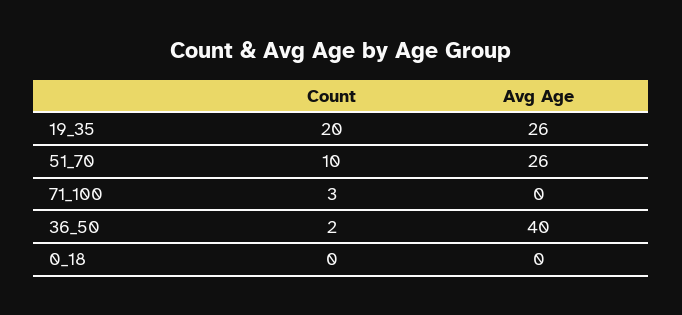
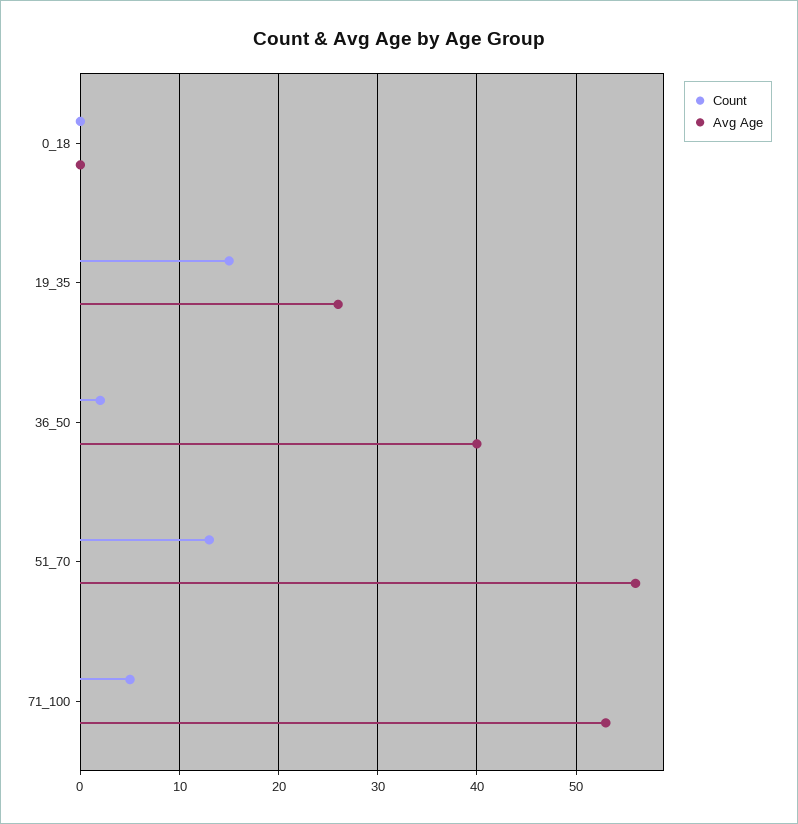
  {
    "Count": {
-     "19_35": 20,
+     "19_35": 15,
-     "51_70": 10,
+     "51_70": 13,
-     "71_100": 3,
+     "71_100": 5,
      "36_50": 2,
      "0_18": 0
    },
    "Avg Age": {
      "19_35": 26,
-     "51_70": 26,
+     "51_70": 56,
-     "71_100": 0,
+     "71_100": 53,
      "36_50": 40,
      "0_18": 0
    }
  }

